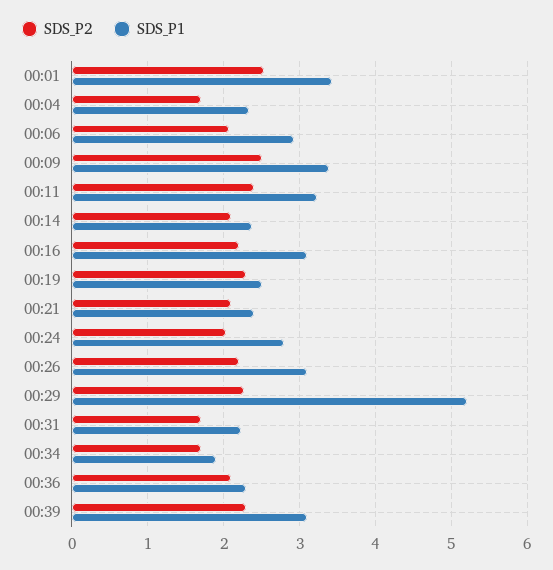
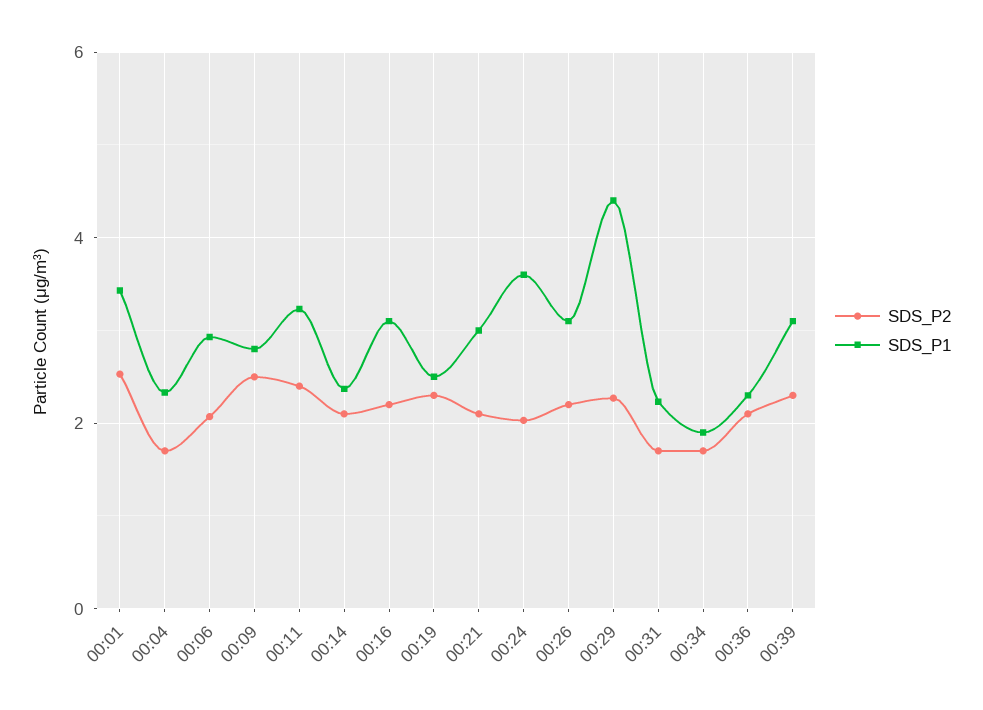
  {
    "SDS_P2": {
      "00:01": 2.5,
      "00:04": 1.7,
      "00:06": 2.1,
      "00:09": 2.5,
      "00:11": 2.4,
      "00:14": 2.1,
      "00:16": 2.2,
      "00:19": 2.3,
      "00:21": 2.1,
      "00:24": 2,
      "00:26": 2.2,
      "00:29": 2.3,
      "00:31": 1.7,
      "00:34": 1.7,
      "00:36": 2.1,
      "00:39": 2.3
    },
    "SDS_P1": {
      "00:01": 3.4,
      "00:04": 2.3,
      "00:06": 2.9,
-     "00:09": 3.4,
+     "00:09": 2.8,
      "00:11": 3.2,
      "00:14": 2.4,
      "00:16": 3.1,
      "00:19": 2.5,
-     "00:21": 2.4,
+     "00:21": 3,
-     "00:24": 2.8,
+     "00:24": 3.6,
      "00:26": 3.1,
-     "00:29": 5.2,
+     "00:29": 4.4,
      "00:31": 2.2,
      "00:34": 1.9,
      "00:36": 2.3,
      "00:39": 3.1
    }
  }

